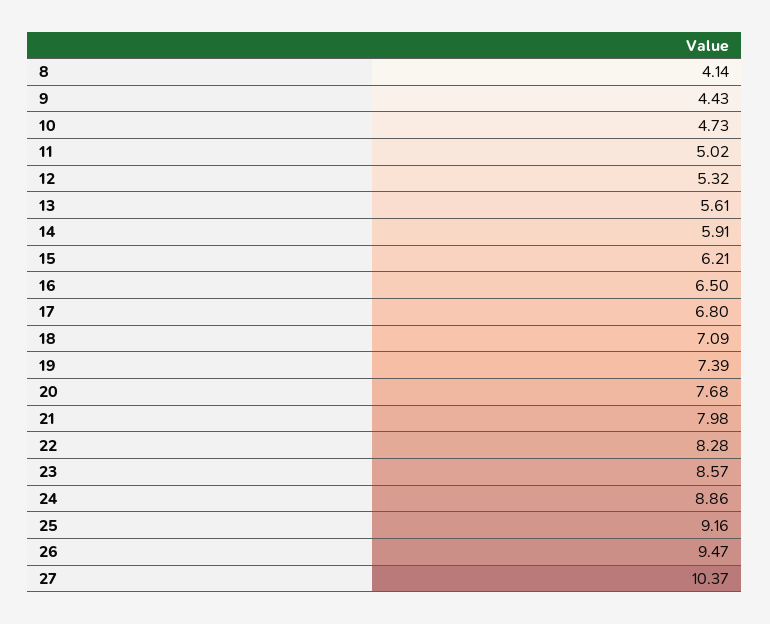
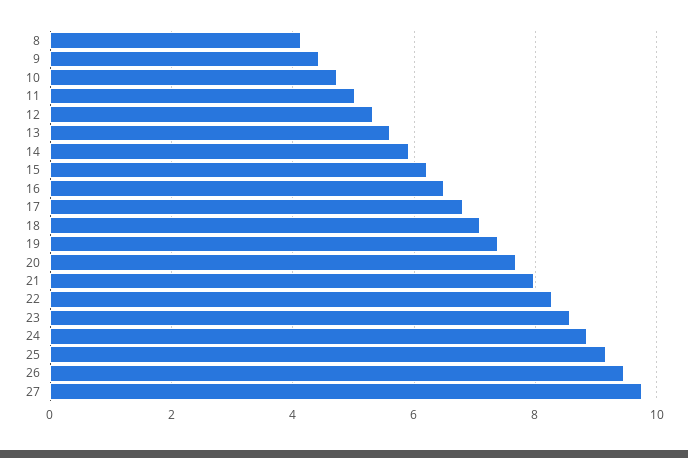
  {
    "8": 4.14,
    "9": 4.43,
    "10": 4.73,
    "11": 5.02,
    "12": 5.32,
    "13": 5.61,
    "14": 5.91,
    "15": 6.21,
    "16": 6.5,
    "17": 6.8,
    "18": 7.09,
    "19": 7.39,
    "20": 7.68,
    "21": 7.98,
    "22": 8.28,
    "23": 8.57,
    "24": 8.86,
    "25": 9.16,
    "26": 9.47,
-   "27": 10.37
+   "27": 9.8
  }

